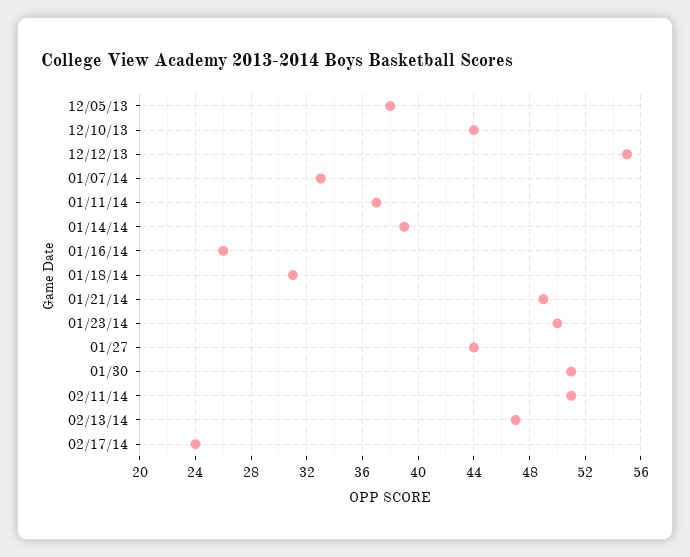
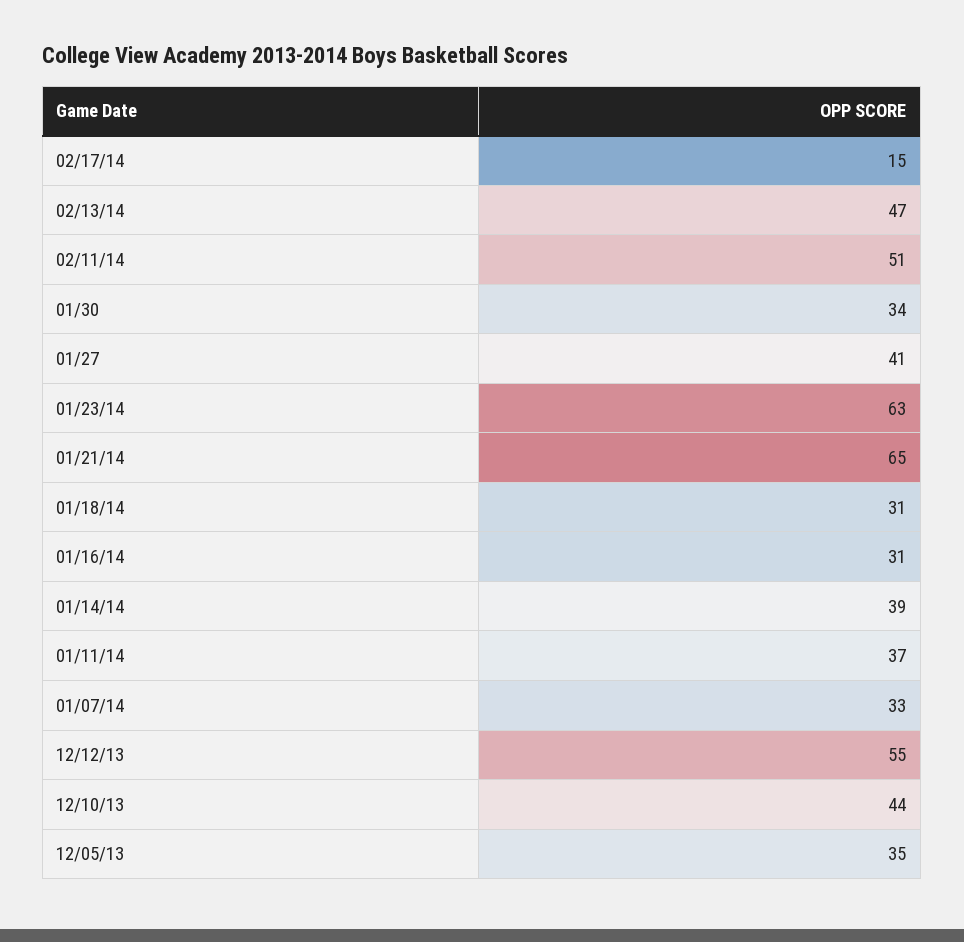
  {
-   "12/05/13": 38,
+   "12/05/13": 35,
    "12/10/13": 44,
    "12/12/13": 55,
    "01/07/14": 33,
    "01/11/14": 37,
    "01/14/14": 39,
-   "01/16/14": 26,
+   "01/16/14": 31,
    "01/18/14": 31,
-   "01/21/14": 49,
+   "01/21/14": 65,
-   "01/23/14": 50,
+   "01/23/14": 63,
-   "01/27": 44,
+   "01/27": 41,
-   "01/30": 51,
+   "01/30": 34,
    "02/11/14": 51,
    "02/13/14": 47,
-   "02/17/14": 24
+   "02/17/14": 15
  }

